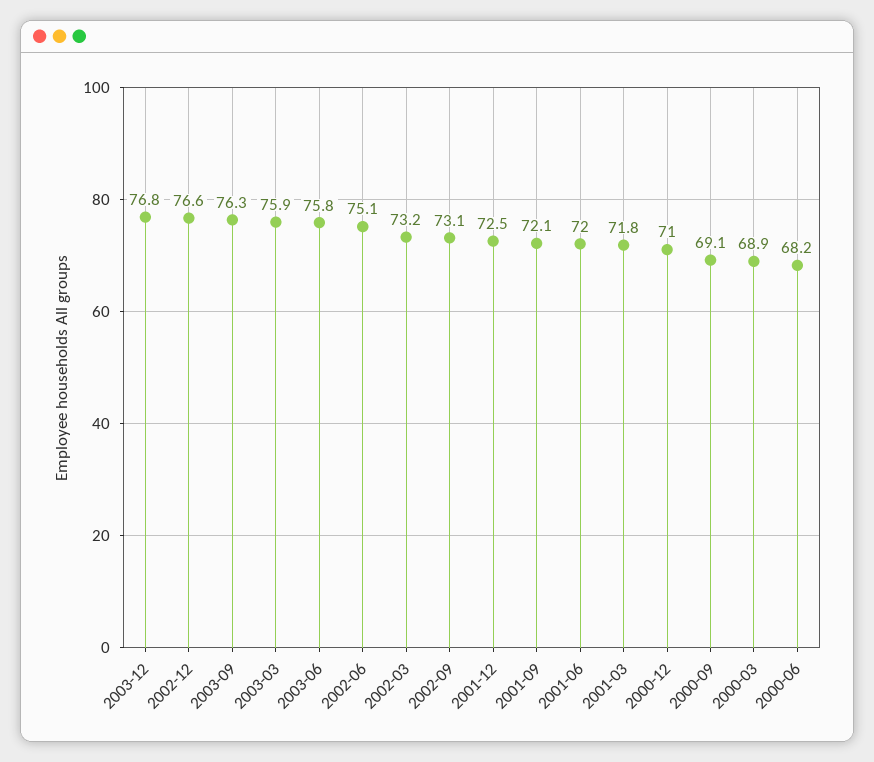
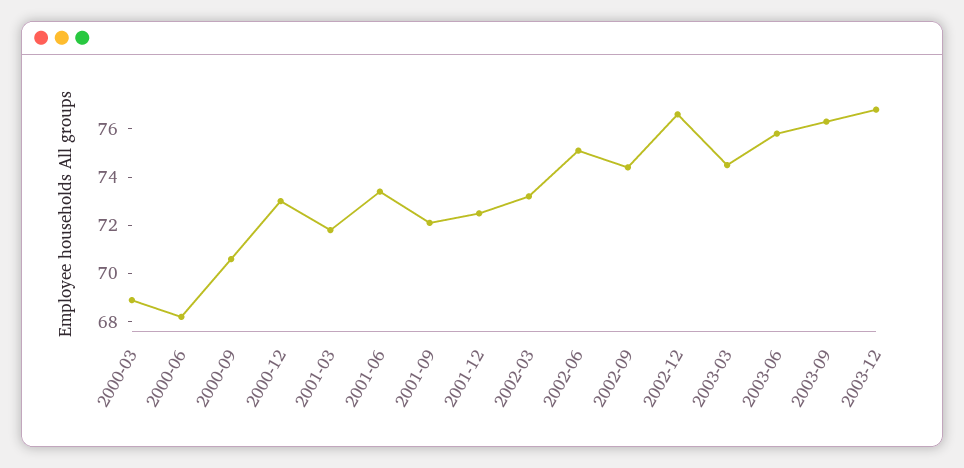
  {
    "2003-12": 76.8,
    "2002-12": 76.6,
    "2003-09": 76.3,
-   "2003-03": 75.9,
+   "2003-03": 74.5,
    "2003-06": 75.8,
    "2002-06": 75.1,
    "2002-03": 73.2,
-   "2002-09": 73.1,
+   "2002-09": 74.5,
    "2001-12": 72.5,
    "2001-09": 72.1,
-   "2001-06": 72,
+   "2001-06": 73.5,
    "2001-03": 71.8,
-   "2000-12": 71,
+   "2000-12": 73,
-   "2000-09": 69.1,
+   "2000-09": 70.5,
    "2000-03": 68.9,
    "2000-06": 68.2
  }

